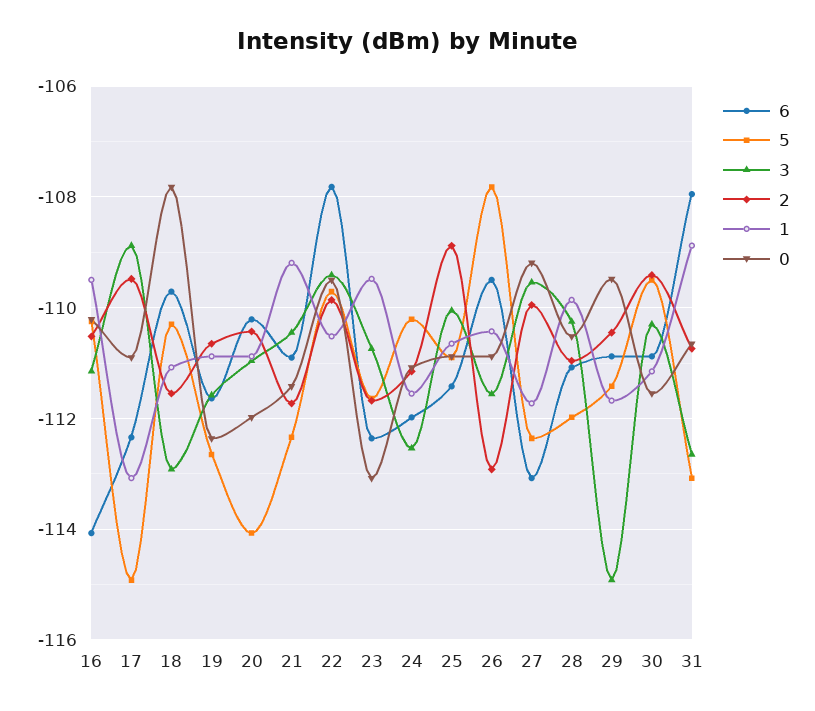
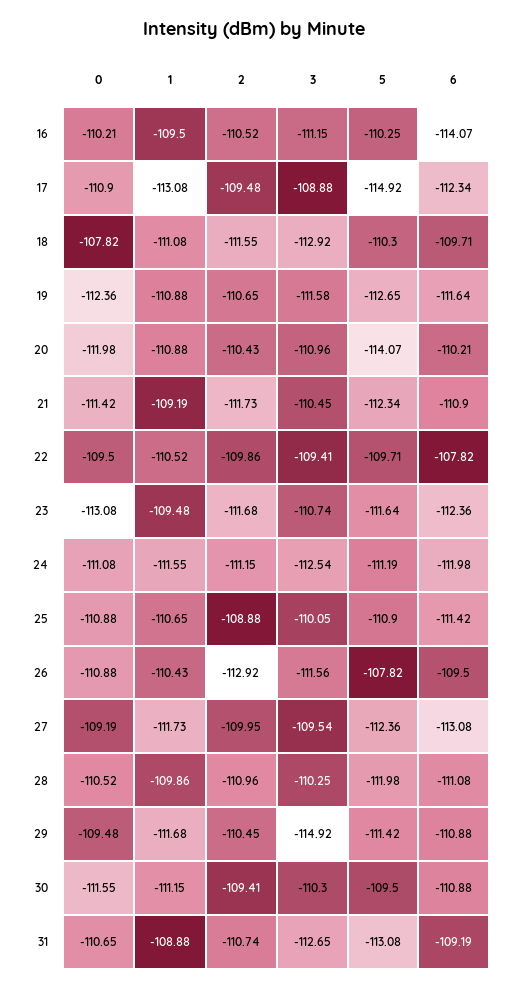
  {
    "6": {
      "16": -114.07,
      "17": -112.34,
      "18": -109.71,
      "19": -111.64,
      "20": -110.21,
      "21": -110.9,
      "22": -107.82,
      "23": -112.36,
      "24": -111.98,
      "25": -111.42,
      "26": -109.5,
      "27": -113.08,
      "28": -111.08,
      "29": -110.88,
      "30": -110.88,
-     "31": -108
+     "31": -109.19
    },
    "5": {
      "16": -110.25,
      "17": -114.92,
      "18": -110.3,
      "19": -112.65,
      "20": -114.07,
      "21": -112.34,
      "22": -109.71,
      "23": -111.64,
-     "24": -110.2,
+     "24": -111.19,
      "25": -110.9,
      "26": -107.82,
      "27": -112.36,
      "28": -111.98,
      "29": -111.42,
      "30": -109.5,
      "31": -113.08
    },
    "3": {
      "16": -111.15,
      "17": -108.88,
      "18": -112.92,
      "19": -111.58,
      "20": -110.96,
      "21": -110.45,
      "22": -109.41,
      "23": -110.74,
      "24": -112.54,
      "25": -110.05,
      "26": -111.56,
      "27": -109.54,
      "28": -110.25,
      "29": -114.92,
      "30": -110.3,
      "31": -112.65
    },
    "2": {
      "16": -110.52,
      "17": -109.48,
      "18": -111.55,
      "19": -110.65,
      "20": -110.43,
      "21": -111.73,
      "22": -109.86,
      "23": -111.68,
      "24": -111.15,
      "25": -108.88,
      "26": -112.92,
      "27": -109.95,
      "28": -110.96,
      "29": -110.45,
      "30": -109.41,
      "31": -110.74
    },
    "1": {
      "16": -109.5,
      "17": -113.08,
      "18": -111.08,
      "19": -110.88,
      "20": -110.88,
      "21": -109.19,
      "22": -110.52,
      "23": -109.48,
      "24": -111.55,
      "25": -110.65,
      "26": -110.43,
      "27": -111.73,
      "28": -109.86,
      "29": -111.68,
      "30": -111.15,
      "31": -108.88
    },
    "0": {
      "16": -110.21,
      "17": -110.9,
      "18": -107.82,
      "19": -112.36,
      "20": -111.98,
      "21": -111.42,
      "22": -109.5,
      "23": -113.08,
      "24": -111.08,
      "25": -110.88,
      "26": -110.88,
      "27": -109.19,
      "28": -110.52,
      "29": -109.48,
      "30": -111.55,
      "31": -110.65
    }
  }

